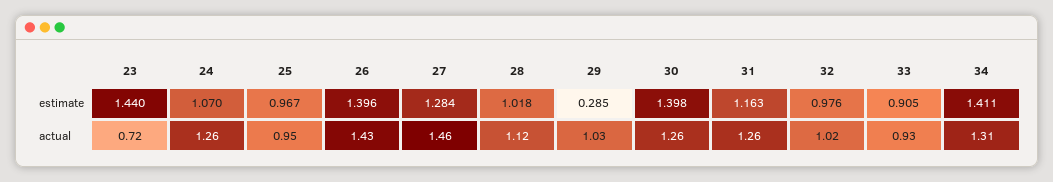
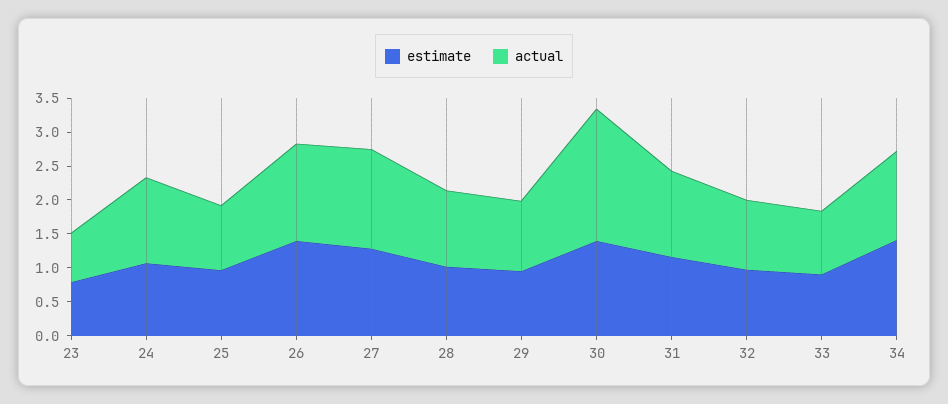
  {
    "estimate": {
-     "23": 1.44,
+     "23": 0.75,
      "24": 1.07,
      "25": 0.967,
      "26": 1.396,
      "27": 1.284,
      "28": 1.018,
-     "29": 0.285,
+     "29": 1,
      "30": 1.398,
      "31": 1.163,
      "32": 0.976,
      "33": 0.905,
      "34": 1.411
    },
    "actual": {
      "23": 0.72,
      "24": 1.26,
      "25": 0.95,
      "26": 1.43,
      "27": 1.46,
      "28": 1.12,
      "29": 1.03,
-     "30": 1.26,
+     "30": 2,
      "31": 1.26,
      "32": 1.02,
      "33": 0.93,
      "34": 1.31
    }
  }

